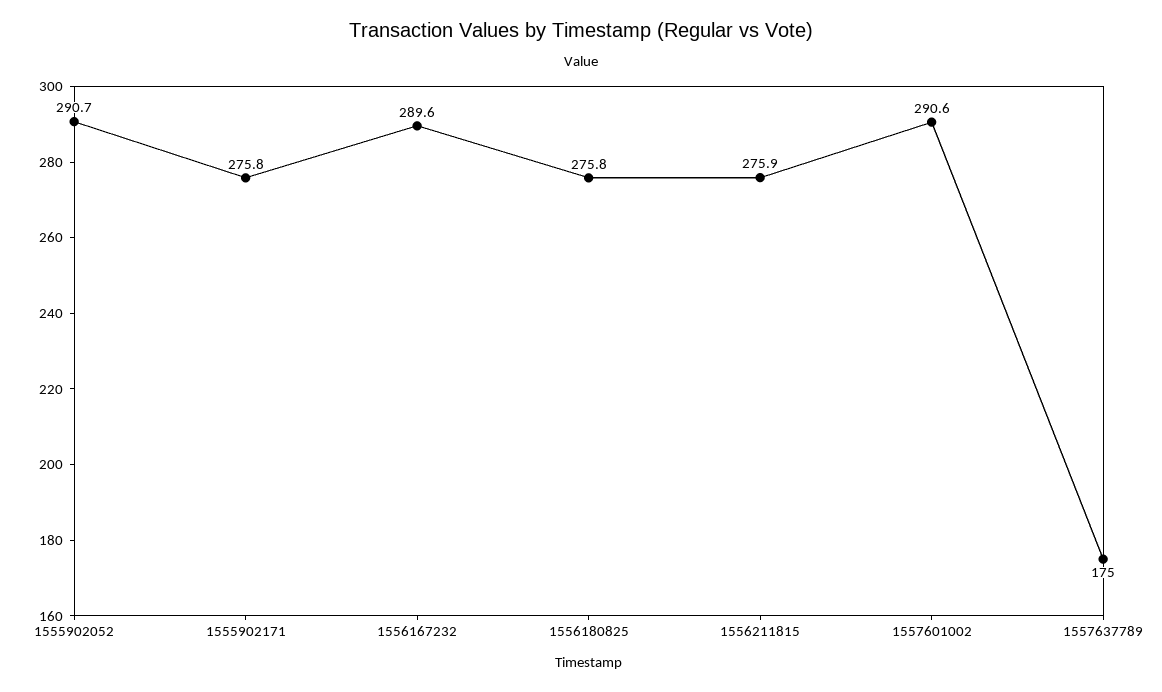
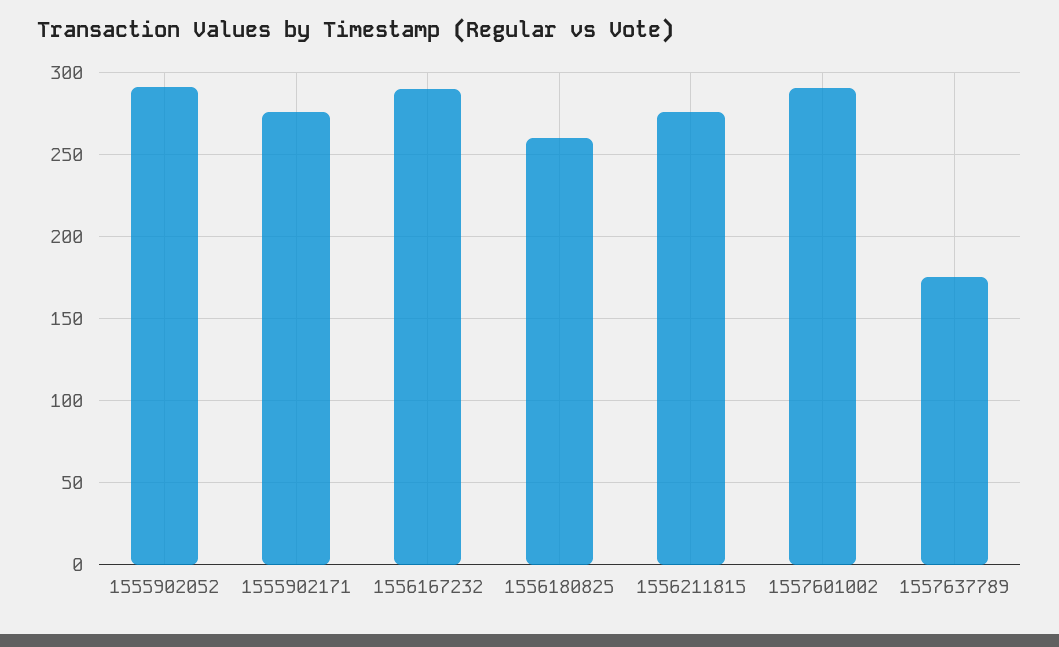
  {
    "1555902052": 290.7,
    "1555902171": 275.8,
    "1556167232": 289.6,
-   "1556180825": 275.8,
+   "1556180825": 260,
    "1556211815": 275.9,
    "1557601002": 290.6,
    "1557637789": 175
  }

